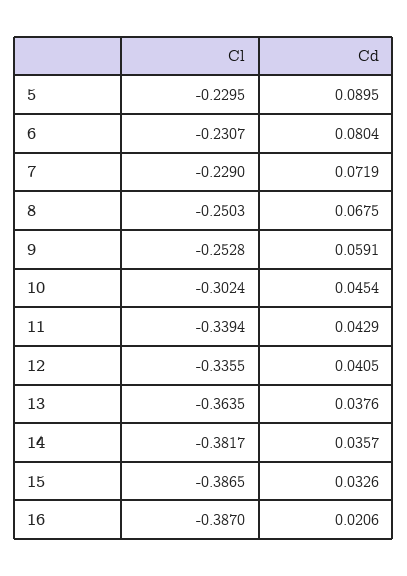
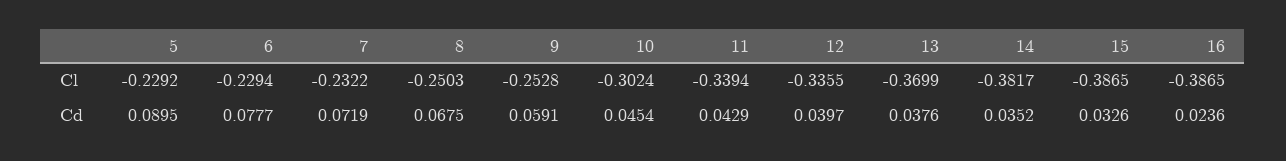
  {
    "Cl": {
-     "5": -0.2295,
+     "5": -0.2292,
-     "6": -0.2307,
+     "6": -0.2294,
-     "7": -0.229,
+     "7": -0.2322,
      "8": -0.2503,
      "9": -0.2528,
      "10": -0.3024,
      "11": -0.3394,
      "12": -0.3355,
-     "13": -0.3635,
+     "13": -0.3699,
      "14": -0.3817,
      "15": -0.3865,
-     "16": -0.387
+     "16": -0.3865
    },
    "Cd": {
      "5": 0.0895,
-     "6": 0.0804,
+     "6": 0.0777,
      "7": 0.0719,
      "8": 0.0675,
      "9": 0.0591,
      "10": 0.0454,
      "11": 0.0429,
-     "12": 0.0405,
+     "12": 0.0397,
      "13": 0.0376,
-     "14": 0.0357,
+     "14": 0.0352,
      "15": 0.0326,
-     "16": 0.0206
+     "16": 0.0236
    }
  }

